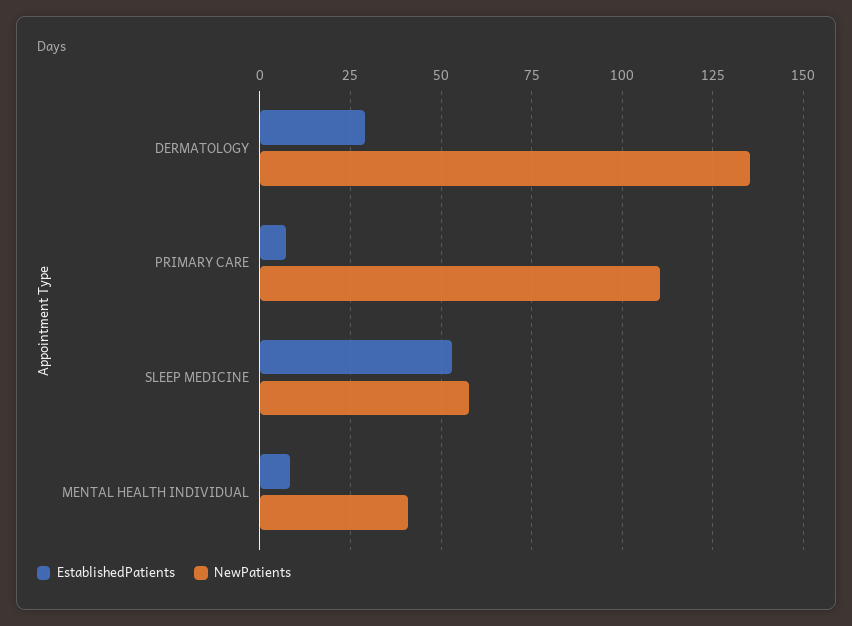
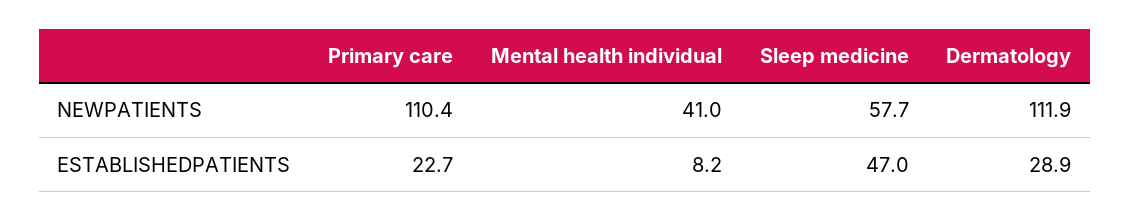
  {
    "EstablishedPatients": {
      "DERMATOLOGY": 28.9,
-     "PRIMARY CARE": 7.5,
+     "PRIMARY CARE": 22.7,
-     "SLEEP MEDICINE": 52.5,
+     "SLEEP MEDICINE": 47,
      "MENTAL HEALTH INDIVIDUAL": 8.2
    },
    "NewPatients": {
-     "DERMATOLOGY": 135,
+     "DERMATOLOGY": 111.9,
      "PRIMARY CARE": 110.4,
      "SLEEP MEDICINE": 57.7,
      "MENTAL HEALTH INDIVIDUAL": 41
    }
  }

